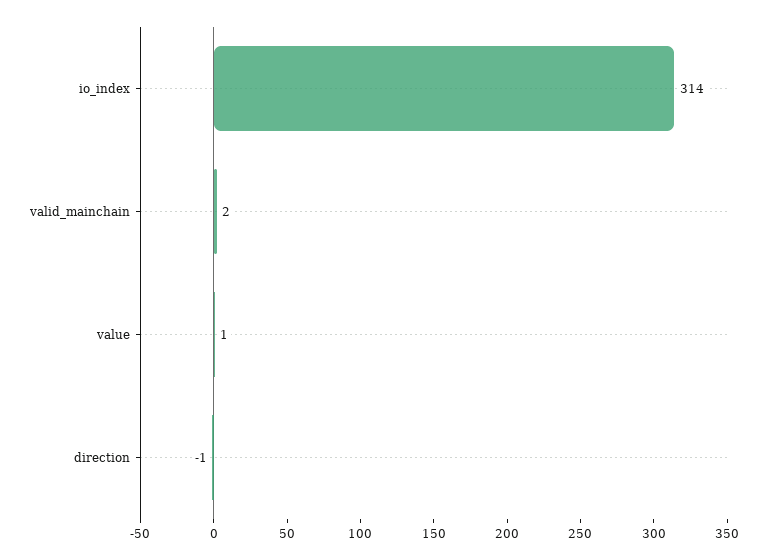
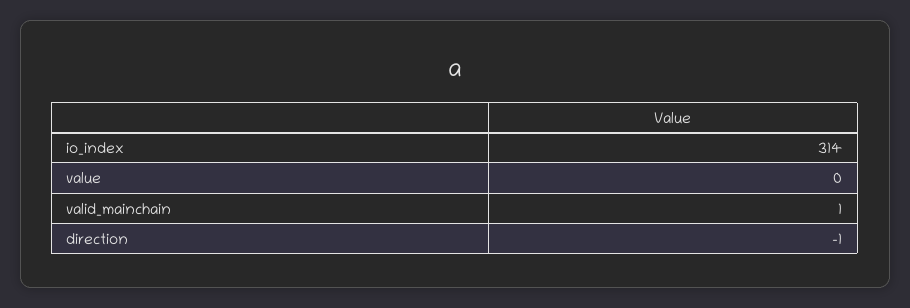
  {
    "io_index": 314,
-   "valid_mainchain": 2,
+   "valid_mainchain": 1,
-   "value": 1,
+   "value": 0,
    "direction": -1
  }

